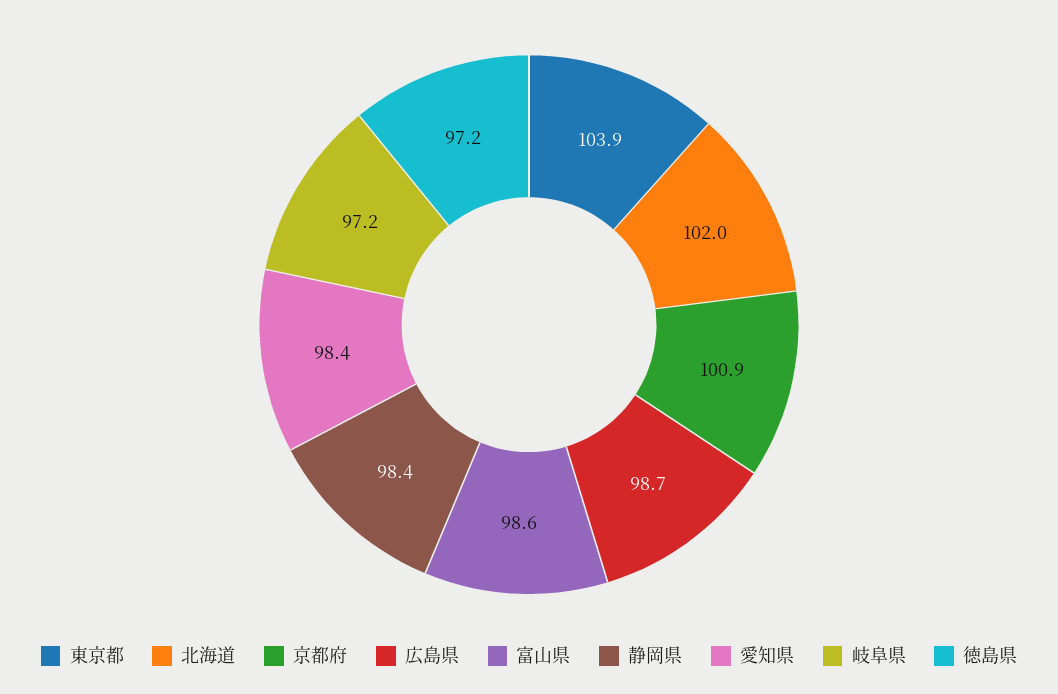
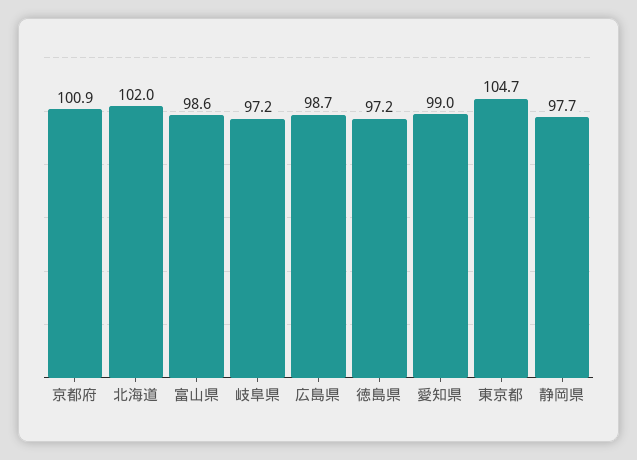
  {
-   "東京都": 103.9,
+   "東京都": 104.7,
    "北海道": 102,
    "京都府": 100.9,
    "広島県": 98.7,
    "富山県": 98.6,
-   "静岡県": 98.4,
+   "静岡県": 97.7,
-   "愛知県": 98.4,
+   "愛知県": 99,
    "岐阜県": 97.2,
    "徳島県": 97.2
  }

